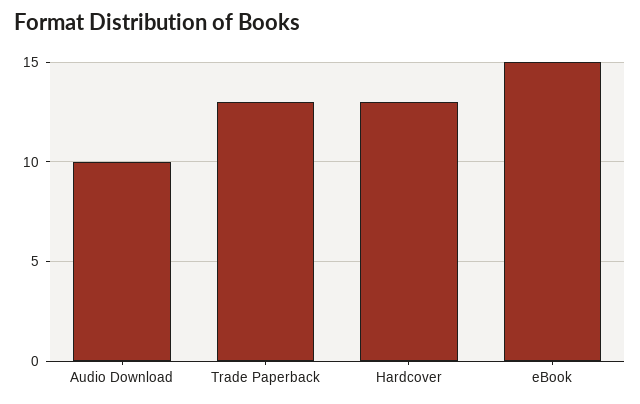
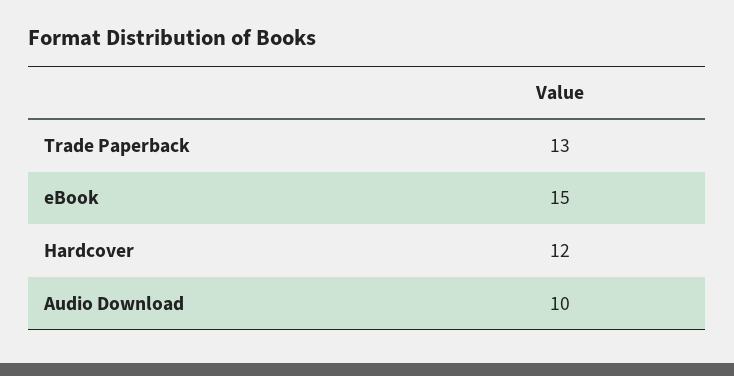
  {
    "Audio Download": 10,
    "Trade Paperback": 13,
-   "Hardcover": 13,
+   "Hardcover": 12,
    "eBook": 15
  }

